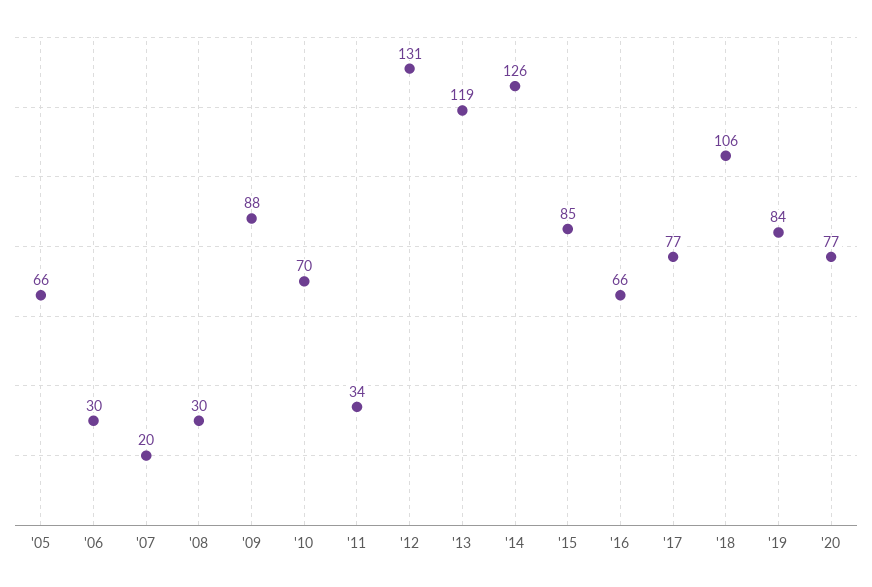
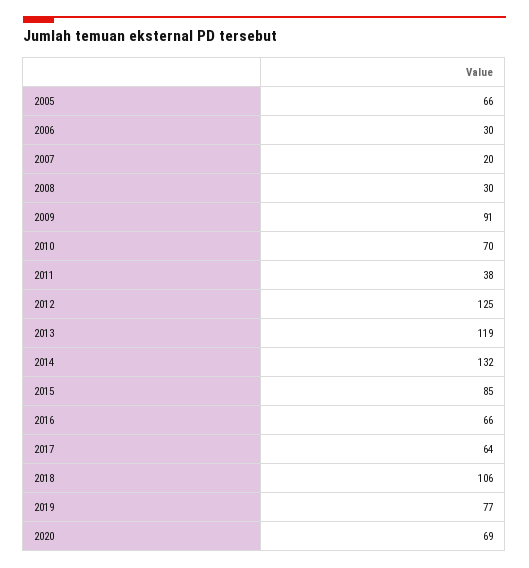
  {
    "'05": 66,
    "'06": 30,
    "'07": 20,
    "'08": 30,
-   "'09": 88,
+   "'09": 91,
    "'10": 70,
-   "'11": 34,
+   "'11": 38,
-   "'12": 131,
+   "'12": 125,
    "'13": 119,
-   "'14": 126,
+   "'14": 132,
    "'15": 85,
    "'16": 66,
-   "'17": 77,
+   "'17": 64,
    "'18": 106,
-   "'19": 84,
+   "'19": 77,
-   "'20": 77
+   "'20": 69
  }

